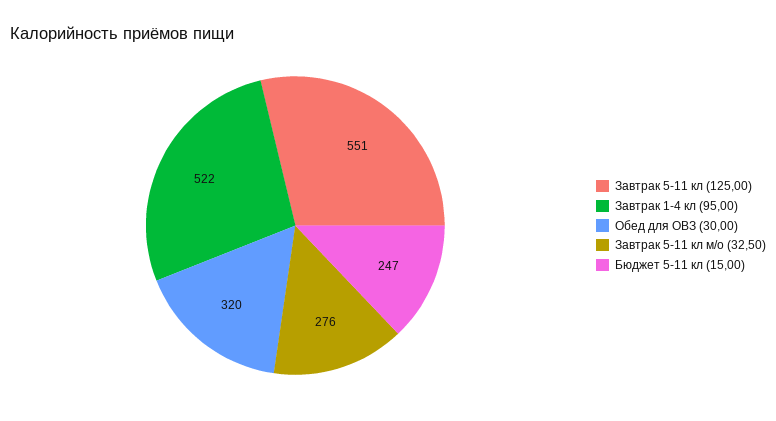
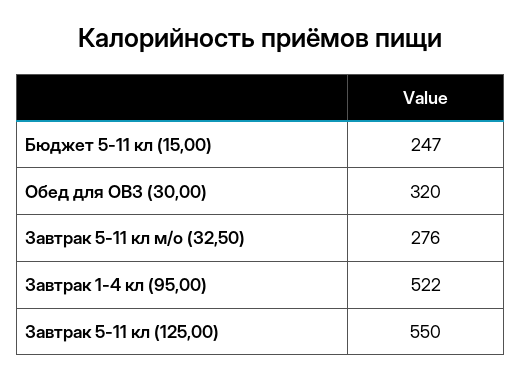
  {
-   "Завтрак 5-11 кл (125,00)": 551,
+   "Завтрак 5-11 кл (125,00)": 550,
    "Завтрак 1-4 кл (95,00)": 522,
    "Обед для ОВЗ (30,00)": 320,
    "Завтрак 5-11 кл м/о (32,50)": 276,
    "Бюджет 5-11 кл (15,00)": 247
  }

